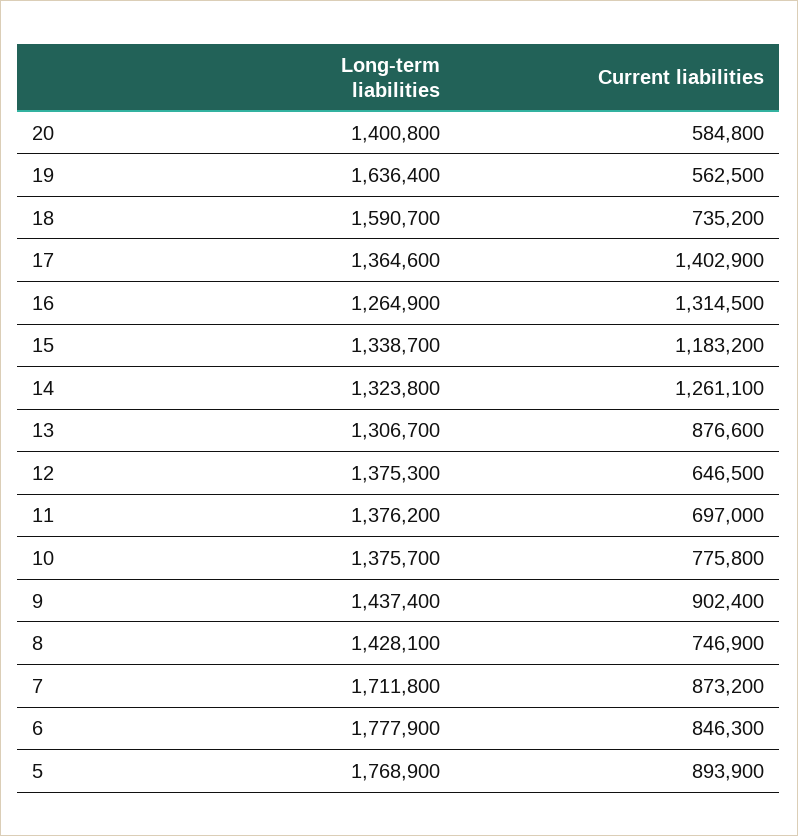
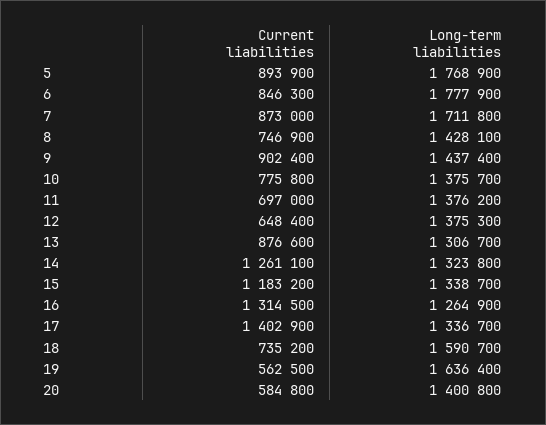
  {
    "Long-term liabilities": {
      "20": 1400800,
      "19": 1636400,
      "18": 1590700,
-     "17": 1364600,
+     "17": 1336700,
      "16": 1264900,
      "15": 1338700,
      "14": 1323800,
      "13": 1306700,
      "12": 1375300,
      "11": 1376200,
      "10": 1375700,
      "9": 1437400,
      "8": 1428100,
      "7": 1711800,
      "6": 1777900,
      "5": 1768900
    },
    "Current liabilities": {
      "20": 584800,
      "19": 562500,
      "18": 735200,
      "17": 1402900,
      "16": 1314500,
      "15": 1183200,
      "14": 1261100,
      "13": 876600,
-     "12": 646500,
+     "12": 648400,
      "11": 697000,
      "10": 775800,
      "9": 902400,
      "8": 746900,
-     "7": 873200,
+     "7": 873000,
      "6": 846300,
      "5": 893900
    }
  }

